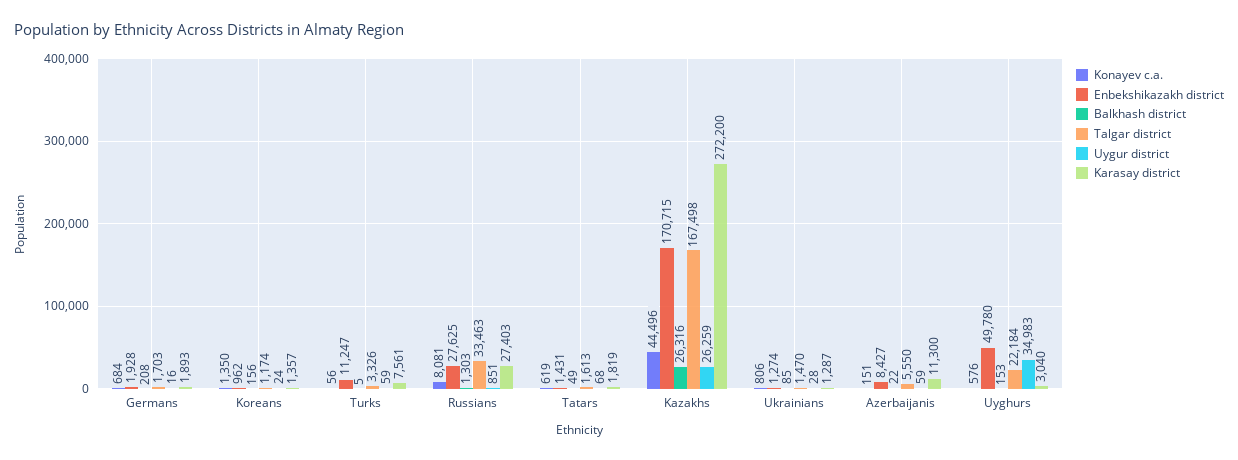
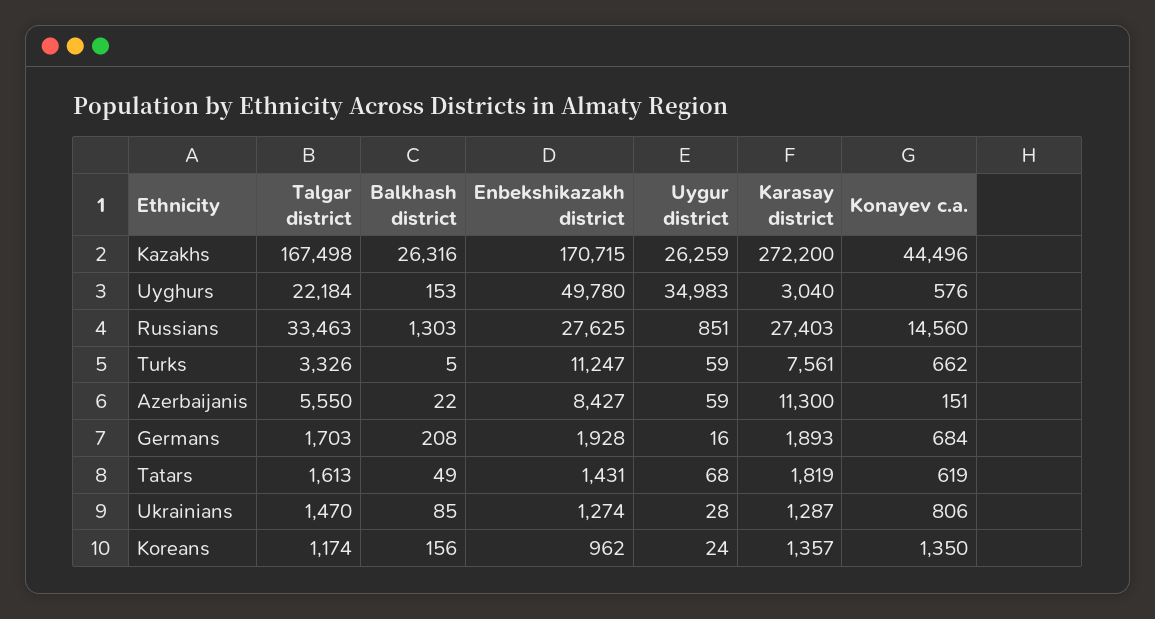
  {
    "Konayev c.a.": {
      "Germans": 684,
      "Koreans": 1350,
-     "Turks": 56,
+     "Turks": 662,
-     "Russians": 8081,
+     "Russians": 14560,
      "Tatars": 619,
      "Kazakhs": 44496,
      "Ukrainians": 806,
      "Azerbaijanis": 151,
      "Uyghurs": 576
    },
    "Enbekshikazakh district": {
      "Germans": 1928,
      "Koreans": 962,
      "Turks": 11247,
      "Russians": 27625,
      "Tatars": 1431,
      "Kazakhs": 170715,
      "Ukrainians": 1274,
      "Azerbaijanis": 8427,
      "Uyghurs": 49780
    },
    "Balkhash district": {
      "Germans": 208,
      "Koreans": 156,
      "Turks": 5,
      "Russians": 1303,
      "Tatars": 49,
      "Kazakhs": 26316,
      "Ukrainians": 85,
      "Azerbaijanis": 22,
      "Uyghurs": 153
    },
    "Talgar district": {
      "Germans": 1703,
      "Koreans": 1174,
      "Turks": 3326,
      "Russians": 33463,
      "Tatars": 1613,
      "Kazakhs": 167498,
      "Ukrainians": 1470,
      "Azerbaijanis": 5550,
      "Uyghurs": 22184
    },
    "Uygur district": {
      "Germans": 16,
      "Koreans": 24,
      "Turks": 59,
      "Russians": 851,
      "Tatars": 68,
      "Kazakhs": 26259,
      "Ukrainians": 28,
      "Azerbaijanis": 59,
      "Uyghurs": 34983
    },
    "Karasay district": {
      "Germans": 1893,
      "Koreans": 1357,
      "Turks": 7561,
      "Russians": 27403,
      "Tatars": 1819,
      "Kazakhs": 272200,
      "Ukrainians": 1287,
      "Azerbaijanis": 11300,
      "Uyghurs": 3040
    }
  }

